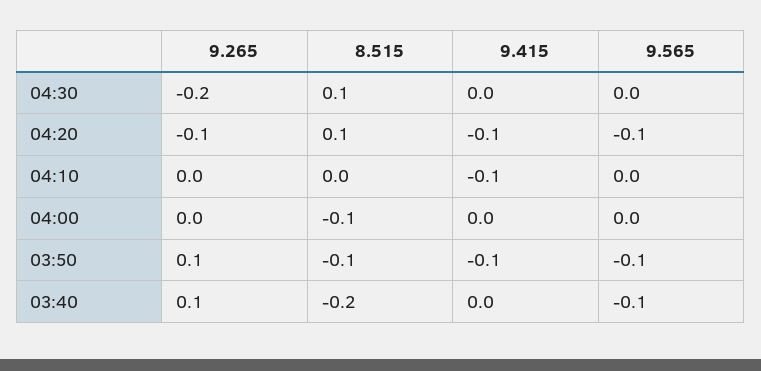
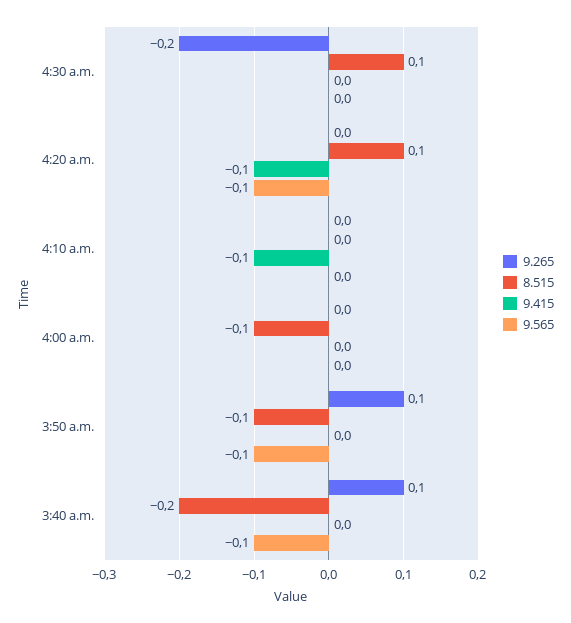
  {
    "9.265": {
      "04:30": -0.2,
-     "04:20": -0.1,
+     "04:20": 0,
      "04:10": 0,
      "04:00": 0,
      "03:50": 0.1,
      "03:40": 0.1
    },
    "8.515": {
      "04:30": 0.1,
      "04:20": 0.1,
      "04:10": 0,
      "04:00": -0.1,
      "03:50": -0.1,
      "03:40": -0.2
    },
    "9.415": {
      "04:30": 0,
      "04:20": -0.1,
      "04:10": -0.1,
      "04:00": 0,
-     "03:50": -0.1,
+     "03:50": 0,
      "03:40": 0
    },
    "9.565": {
      "04:30": 0,
      "04:20": -0.1,
      "04:10": 0,
      "04:00": 0,
      "03:50": -0.1,
      "03:40": -0.1
    }
  }

